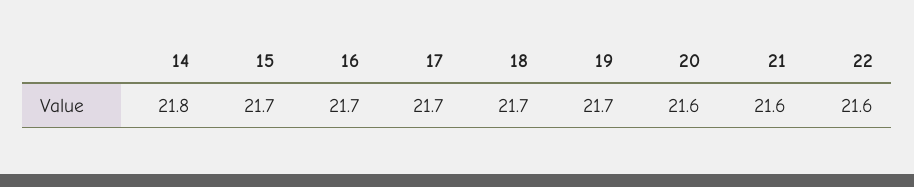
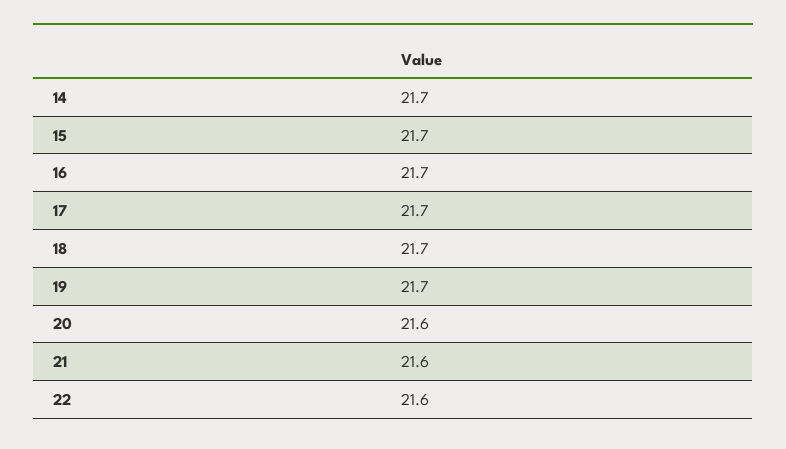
  {
-   "14": 21.8,
+   "14": 21.7,
    "15": 21.7,
    "16": 21.7,
    "17": 21.7,
    "18": 21.7,
    "19": 21.7,
    "20": 21.6,
    "21": 21.6,
    "22": 21.6
  }

